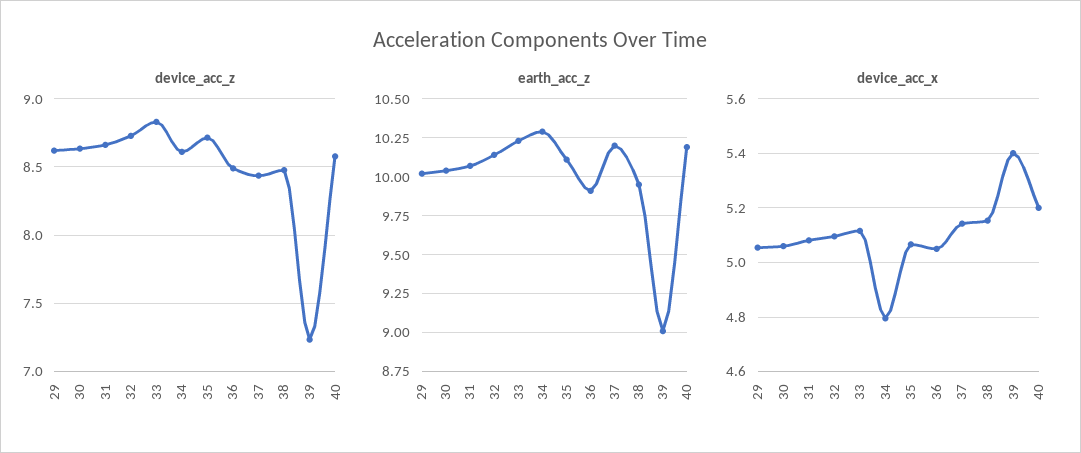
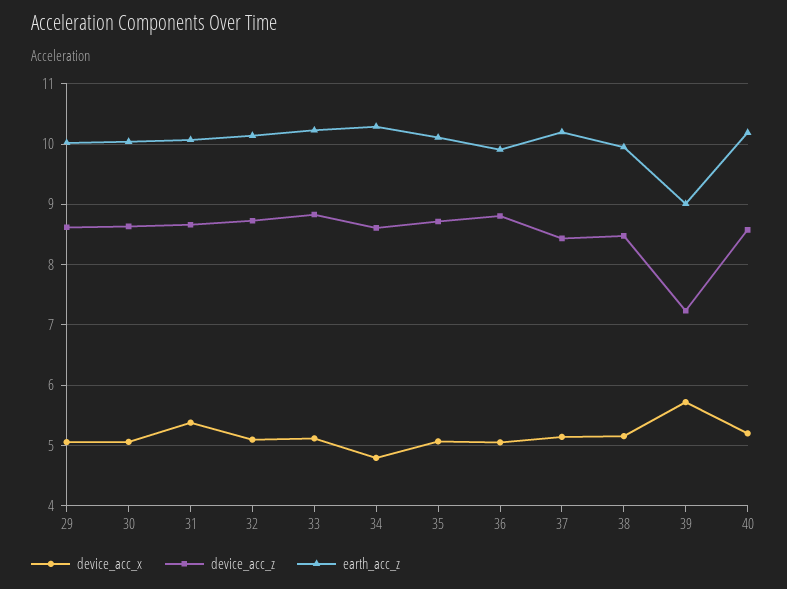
  {
    "device_acc_z": {
      "29": 8.6,
      "30": 8.65,
      "31": 8.65,
      "32": 8.75,
      "33": 8.85,
      "34": 8.6,
      "35": 8.7,
-     "36": 8.5,
+     "36": 8.8,
      "37": 8.45,
      "38": 8.5,
      "39": 7.25,
      "40": 8.6
    },
    "earth_acc_z": {
      "29": 10,
      "30": 10.05,
      "31": 10.05,
      "32": 10.15,
      "33": 10.25,
      "34": 10.3,
      "35": 10.1,
      "36": 9.9,
      "37": 10.2,
      "38": 9.95,
      "39": 9,
      "40": 10.2
    },
    "device_acc_x": {
      "29": 5.05,
      "30": 5.05,
-     "31": 5.075,
+     "31": 5.4,
      "32": 5.1,
      "33": 5.125,
      "34": 4.8,
      "35": 5.075,
      "36": 5.05,
      "37": 5.15,
      "38": 5.15,
-     "39": 5.4,
+     "39": 5.7,
      "40": 5.2
    }
  }

